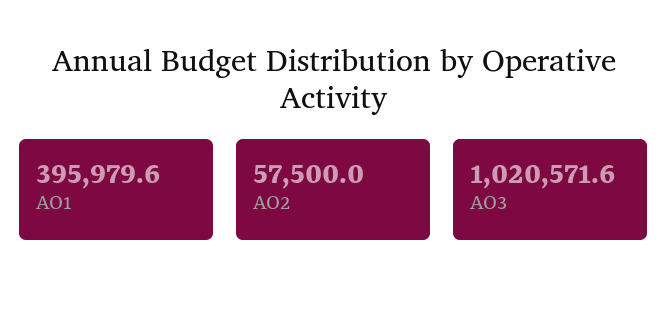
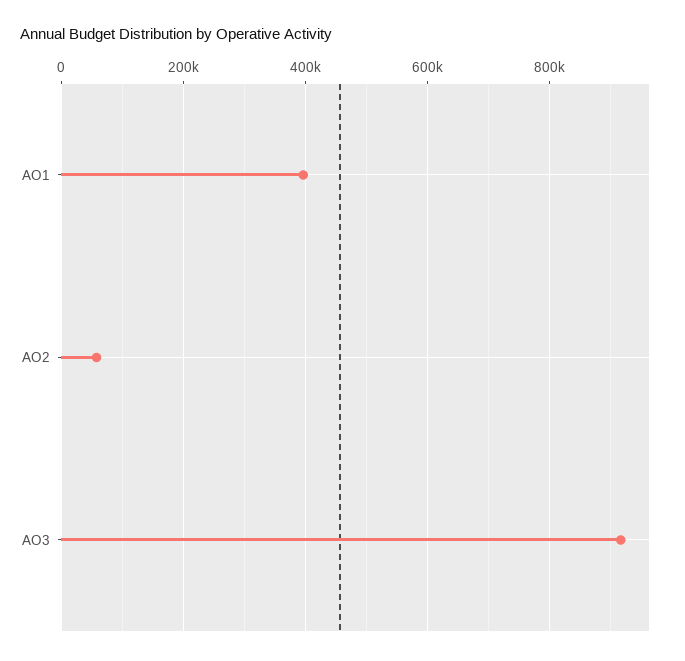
  {
    "AO1": 395979.6,
    "AO2": 57500,
-   "AO3": 1020571.6
+   "AO3": 920000
  }

